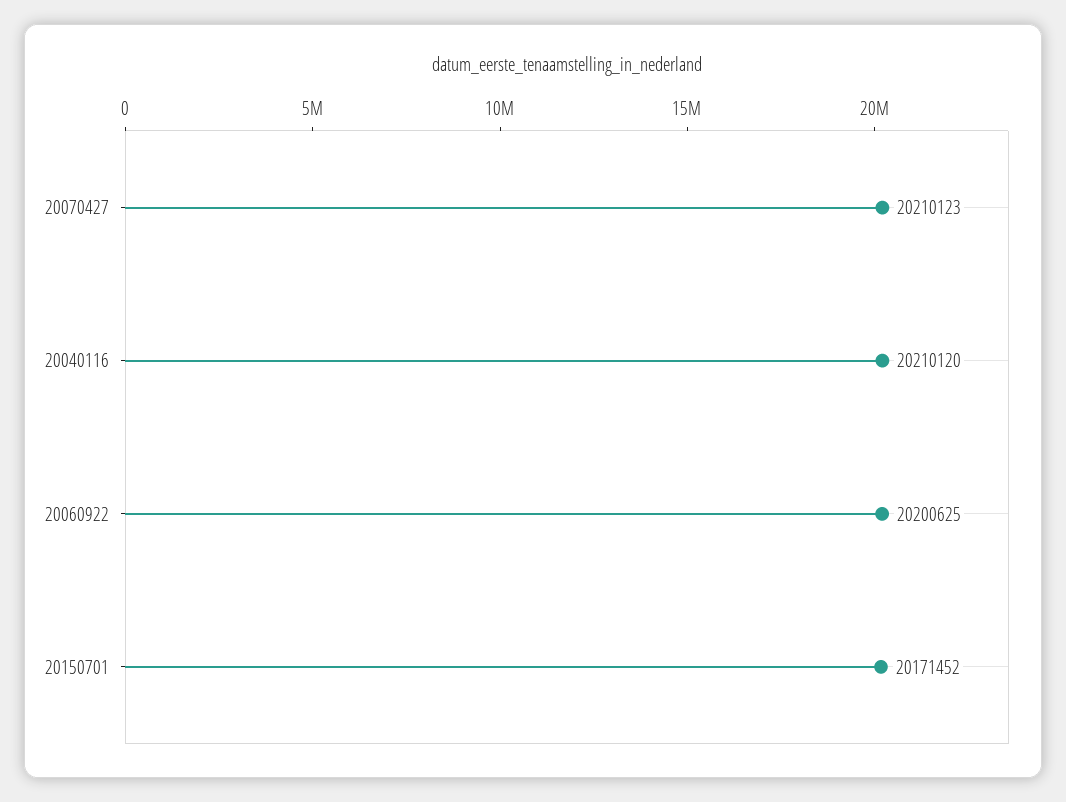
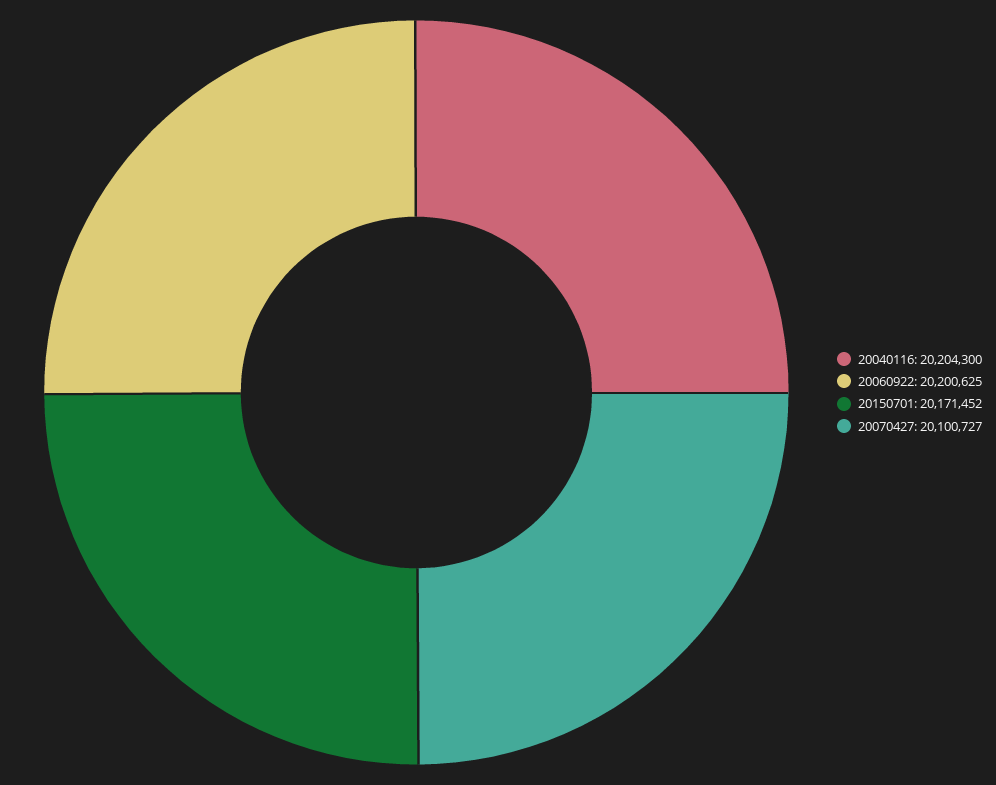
  {
-   "20070427": 20210123,
+   "20070427": 20100727,
-   "20040116": 20210120,
+   "20040116": 20204300,
    "20060922": 20200625,
    "20150701": 20171452
  }

